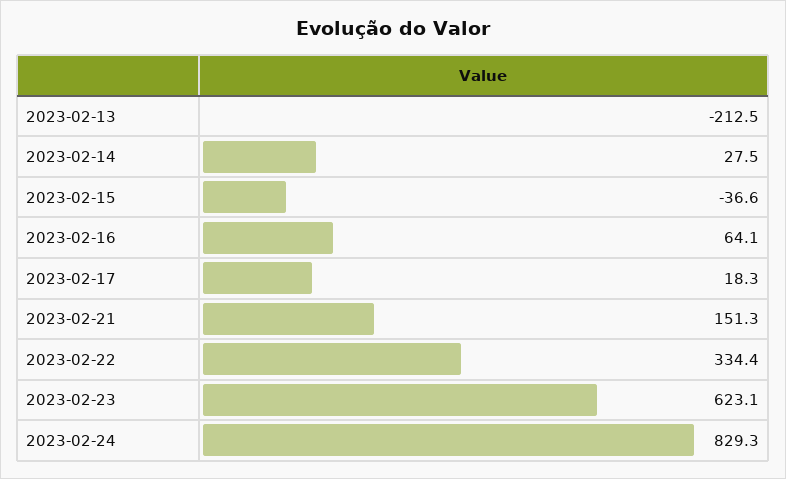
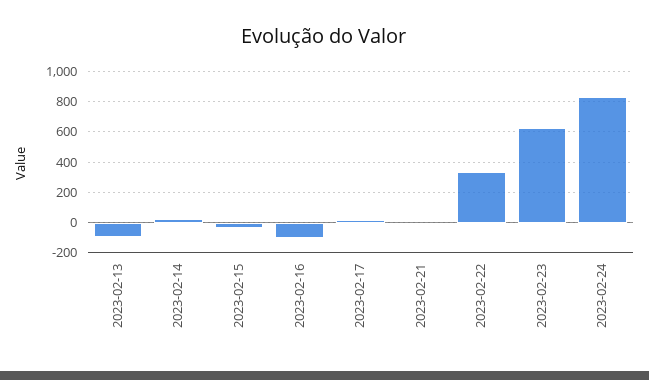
  {
-   "2023-02-13": -212.5,
+   "2023-02-13": -100,
    "2023-02-14": 27.5,
    "2023-02-15": -36.6,
-   "2023-02-16": 64.1,
+   "2023-02-16": -100,
    "2023-02-17": 18.3,
-   "2023-02-21": 151.3,
+   "2023-02-21": 0,
    "2023-02-22": 334.4,
    "2023-02-23": 623.1,
    "2023-02-24": 829.3
  }

